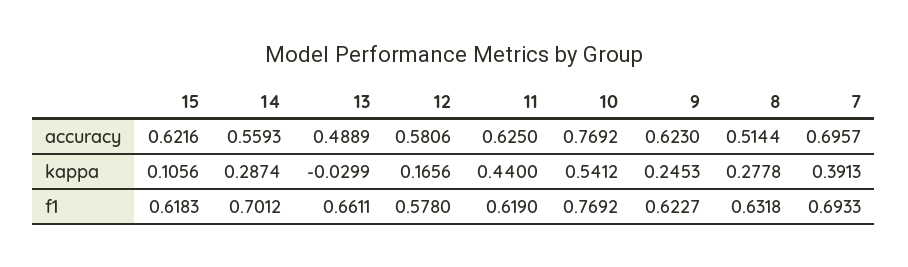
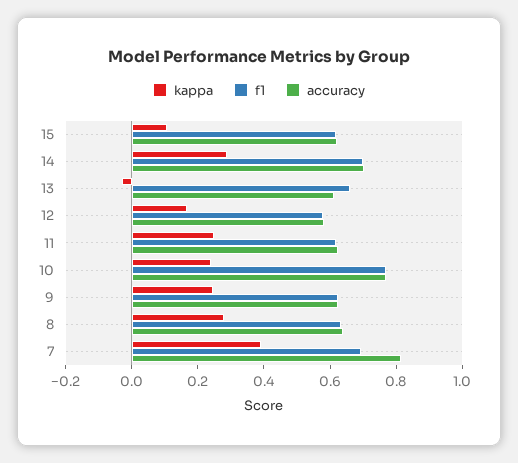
  {
    "accuracy": {
      "15": 0.6216,
-     "14": 0.5593,
+     "14": 0.7,
-     "13": 0.4889,
+     "13": 0.6,
      "12": 0.5806,
      "11": 0.625,
      "10": 0.7692,
      "9": 0.623,
-     "8": 0.5144,
+     "8": 0.65,
-     "7": 0.6957
+     "7": 0.8
    },
    "kappa": {
      "15": 0.1056,
      "14": 0.2874,
      "13": -0.0299,
      "12": 0.1656,
-     "11": 0.44,
+     "11": 0.25,
-     "10": 0.5412,
+     "10": 0.25,
      "9": 0.2453,
      "8": 0.2778,
      "7": 0.3913
    },
    "f1": {
      "15": 0.6183,
      "14": 0.7012,
      "13": 0.6611,
      "12": 0.578,
      "11": 0.619,
      "10": 0.7692,
      "9": 0.6227,
      "8": 0.6318,
      "7": 0.6933
    }
  }

